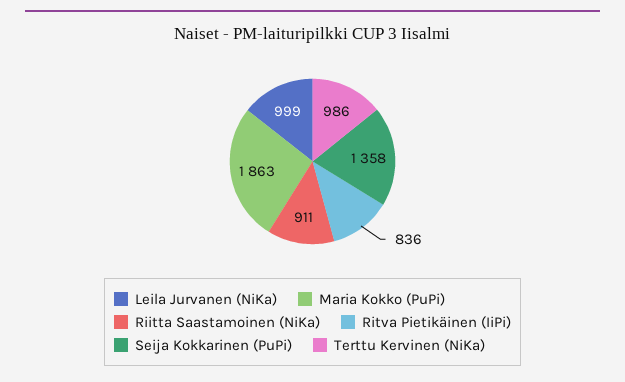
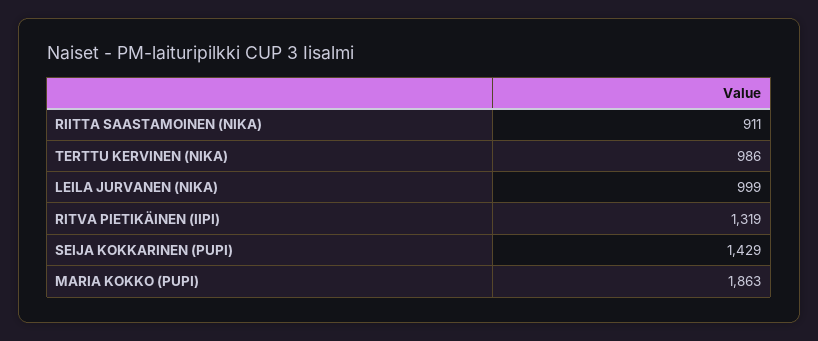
  {
    "Leila Jurvanen (NiKa)": 999,
    "Maria Kokko (PuPi)": 1863,
    "Riitta Saastamoinen (NiKa)": 911,
-   "Ritva Pietikäinen (IiPi)": 836,
+   "Ritva Pietikäinen (IiPi)": 1319,
-   "Seija Kokkarinen (PuPi)": 1358,
+   "Seija Kokkarinen (PuPi)": 1429,
    "Terttu Kervinen (NiKa)": 986
  }

